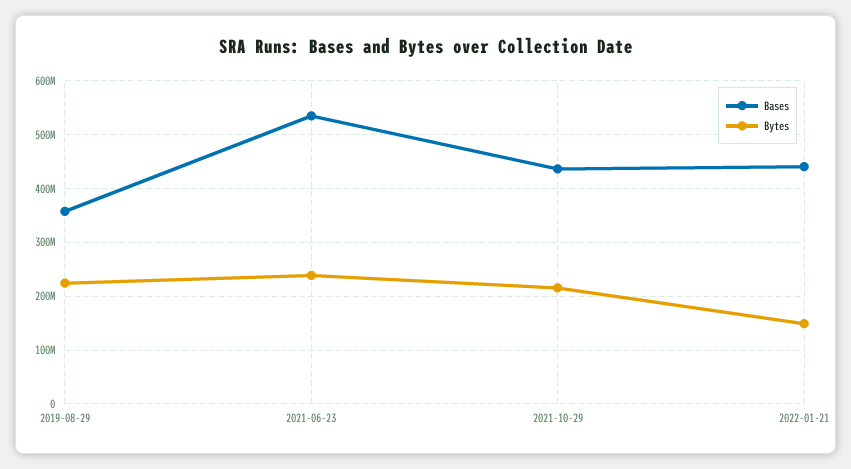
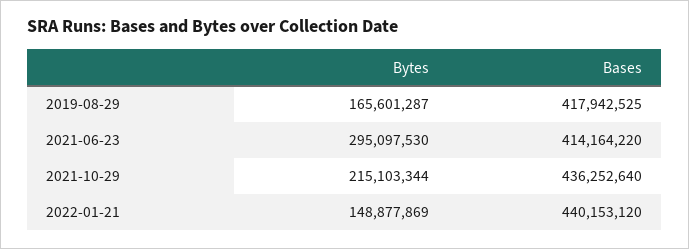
  {
    "Bases": {
-     "2019-08-29": 360000000,
+     "2019-08-29": 417942525,
-     "2021-06-23": 540000000,
+     "2021-06-23": 414164220,
      "2021-10-29": 436252640,
      "2022-01-21": 440153120
    },
    "Bytes": {
-     "2019-08-29": 220000000,
+     "2019-08-29": 165601287,
-     "2021-06-23": 240000000,
+     "2021-06-23": 295097530,
      "2021-10-29": 215103344,
      "2022-01-21": 148877869
    }
  }

